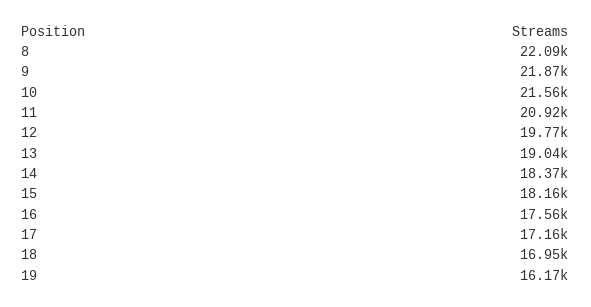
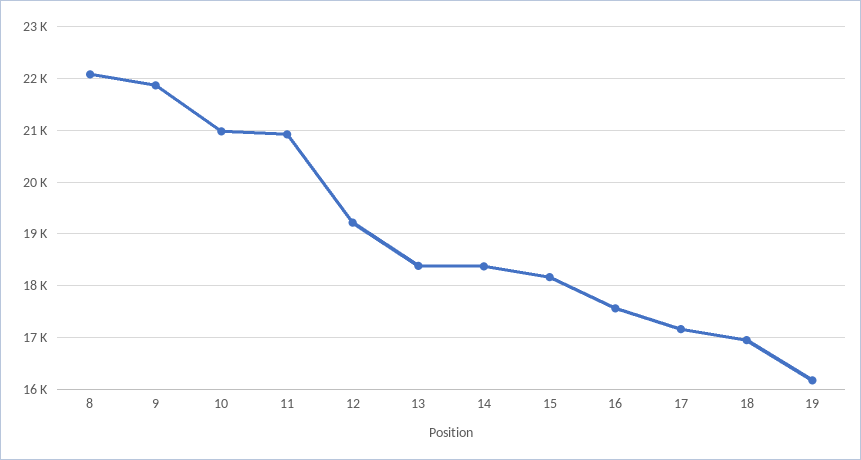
  {
    "8": 22090,
    "9": 21870,
-   "10": 21560,
+   "10": 21000,
    "11": 20920,
-   "12": 19770,
+   "12": 19200,
-   "13": 19040,
+   "13": 18400,
    "14": 18370,
    "15": 18160,
    "16": 17560,
    "17": 17160,
    "18": 16950,
    "19": 16170
  }

